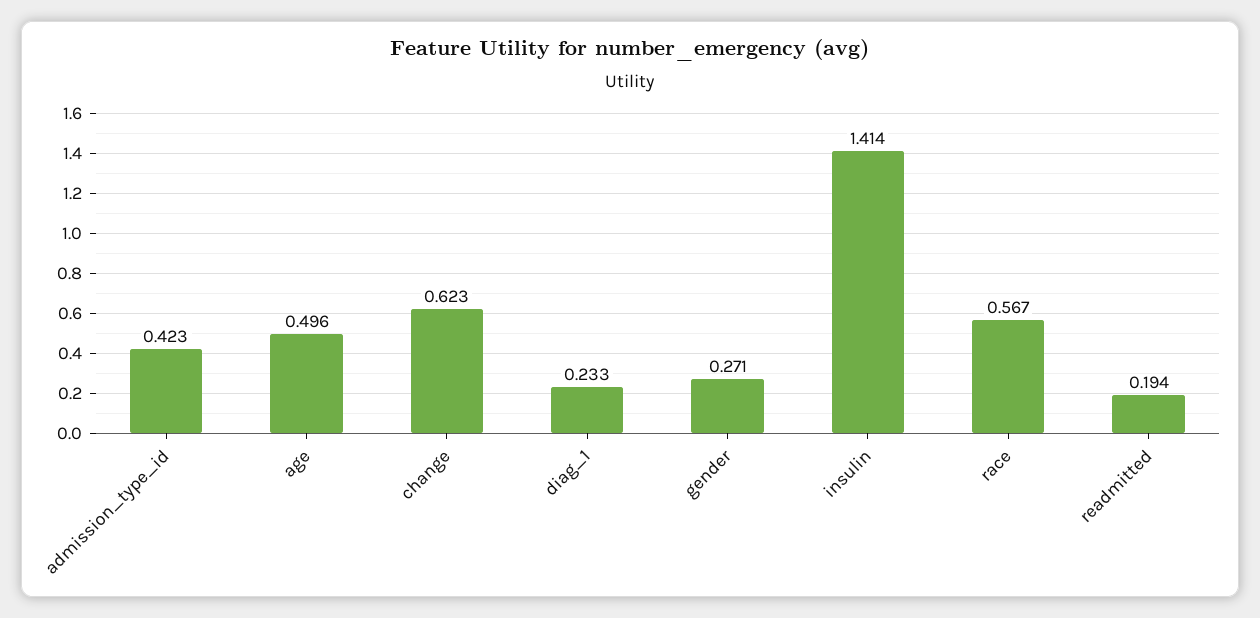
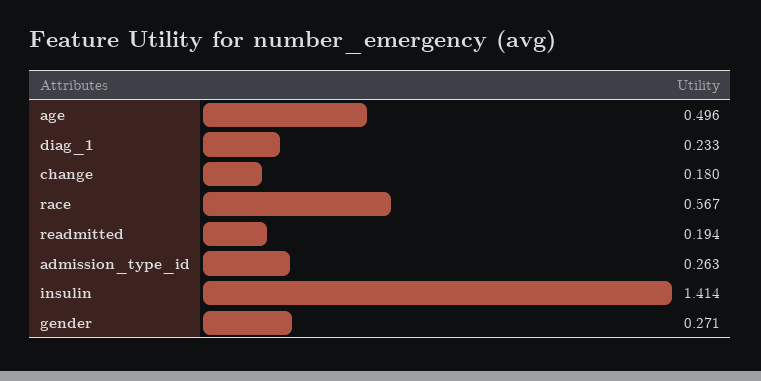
  {
-   "admission_type_id": 0.423,
+   "admission_type_id": 0.263,
    "age": 0.496,
-   "change": 0.623,
+   "change": 0.18,
    "diag_1": 0.233,
    "gender": 0.271,
    "insulin": 1.414,
    "race": 0.567,
    "readmitted": 0.194
  }

